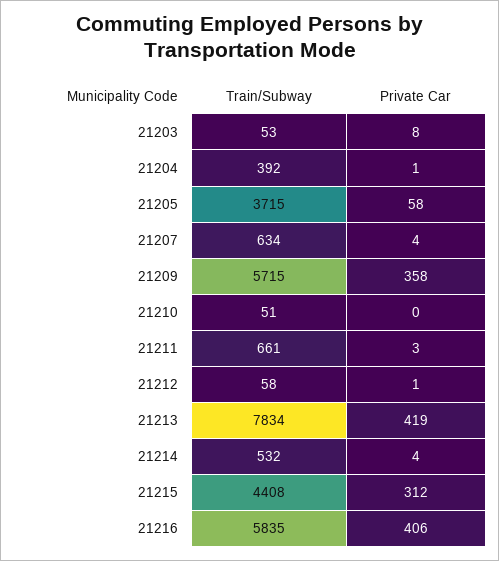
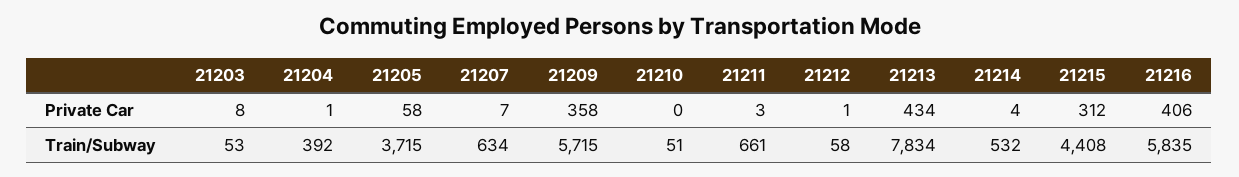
  {
    "Train/Subway": {
      "21203": 53,
      "21204": 392,
      "21205": 3715,
      "21207": 634,
      "21209": 5715,
      "21210": 51,
      "21211": 661,
      "21212": 58,
      "21213": 7834,
      "21214": 532,
      "21215": 4408,
      "21216": 5835
    },
    "Private Car": {
      "21203": 8,
      "21204": 1,
      "21205": 58,
-     "21207": 4,
+     "21207": 7,
      "21209": 358,
      "21210": 0,
      "21211": 3,
      "21212": 1,
-     "21213": 419,
+     "21213": 434,
      "21214": 4,
      "21215": 312,
      "21216": 406
    }
  }

